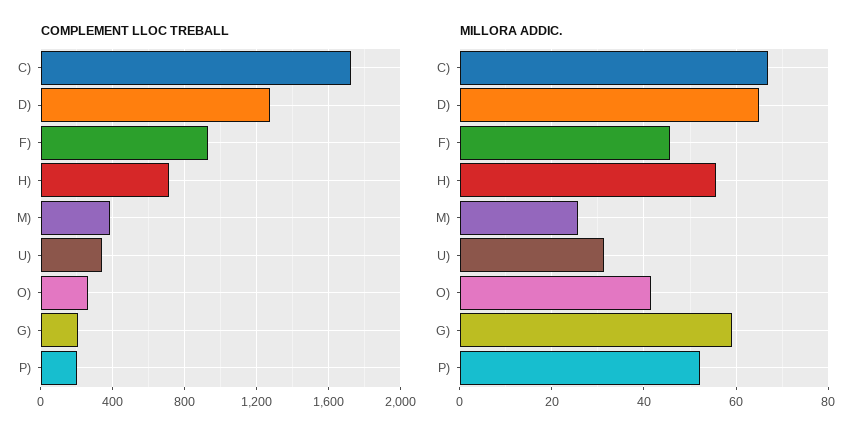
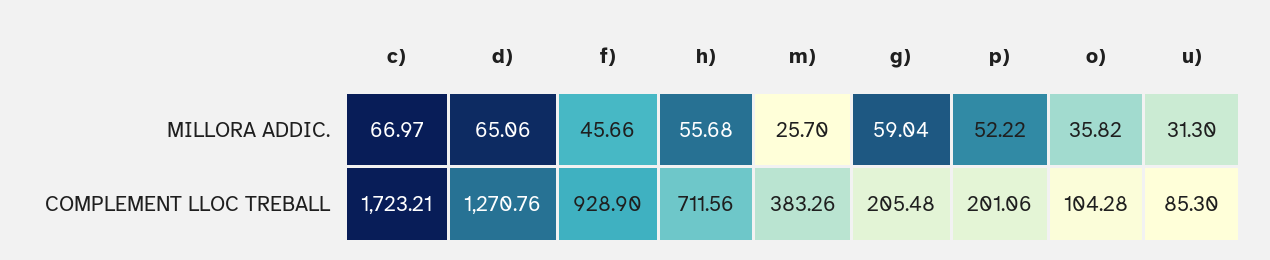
  {
    "COMPLEMENT LLOC TREBALL": {
      "C)": 1723.21,
      "D)": 1270.76,
      "F)": 928.9,
      "H)": 711.56,
      "M)": 383.26,
-     "U)": 350,
+     "U)": 85.3,
-     "O)": 250,
+     "O)": 104.28,
      "G)": 205.48,
      "P)": 201.06
    },
    "MILLORA ADDIC.": {
      "C)": 66.97,
      "D)": 65.06,
      "F)": 45.66,
      "H)": 55.68,
      "M)": 25.7,
      "U)": 31.3,
-     "O)": 42,
+     "O)": 35.82,
      "G)": 59.04,
      "P)": 52.22
    }
  }

